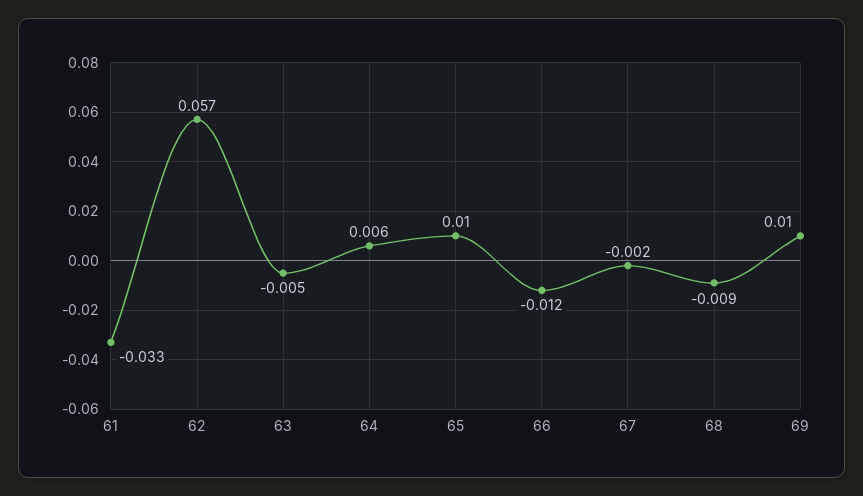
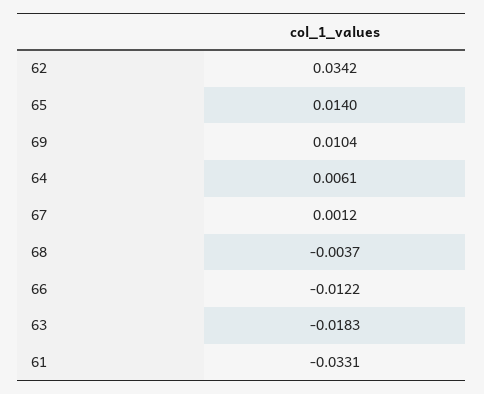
  {
    "61": -0.0331,
-   "62": 0.057,
+   "62": 0.0342,
-   "63": -0.005,
+   "63": -0.0183,
    "64": 0.0061,
-   "65": 0.01,
+   "65": 0.014,
    "66": -0.0122,
-   "67": -0.002,
+   "67": 0.0012,
-   "68": -0.009,
+   "68": -0.0037,
    "69": 0.0104
  }

